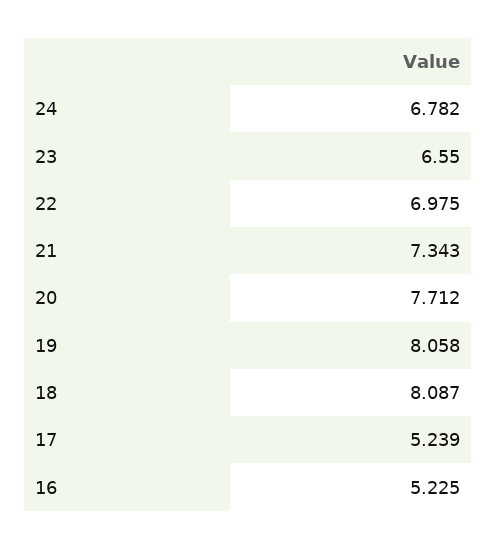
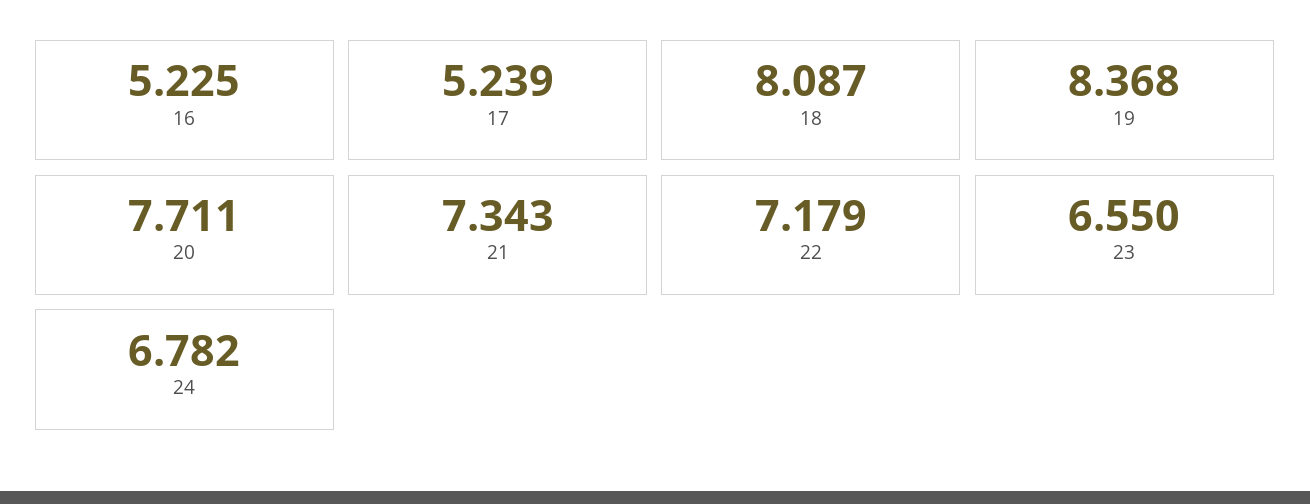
  {
    "24": 6.782,
    "23": 6.55,
-   "22": 6.975,
+   "22": 7.179,
    "21": 7.343,
-   "20": 7.712,
+   "20": 7.711,
-   "19": 8.058,
+   "19": 8.368,
    "18": 8.087,
    "17": 5.239,
    "16": 5.225
  }

